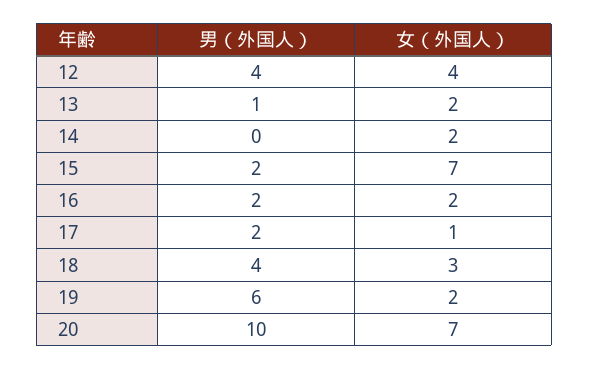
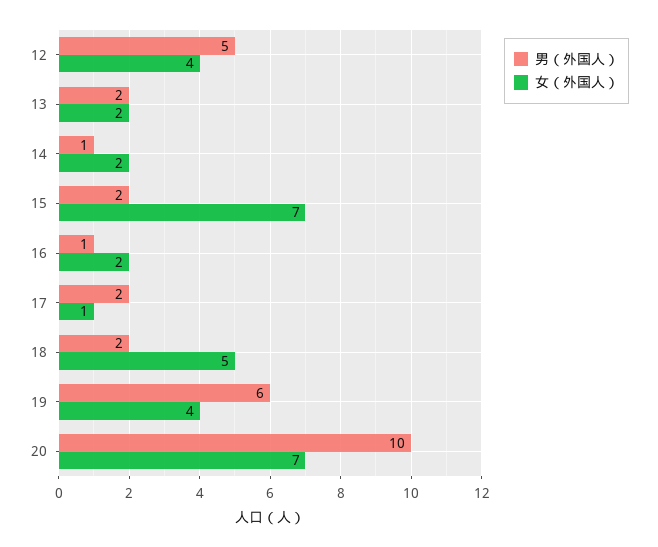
  {
    "男（外国人）": {
-     "12": 4,
+     "12": 5,
-     "13": 1,
+     "13": 2,
-     "14": 0,
+     "14": 1,
      "15": 2,
-     "16": 2,
+     "16": 1,
      "17": 2,
-     "18": 4,
+     "18": 2,
      "19": 6,
      "20": 10
    },
    "女（外国人）": {
      "12": 4,
      "13": 2,
      "14": 2,
      "15": 7,
      "16": 2,
      "17": 1,
-     "18": 3,
+     "18": 5,
-     "19": 2,
+     "19": 4,
      "20": 7
    }
  }

